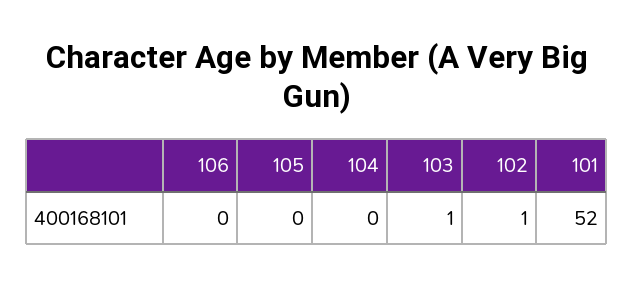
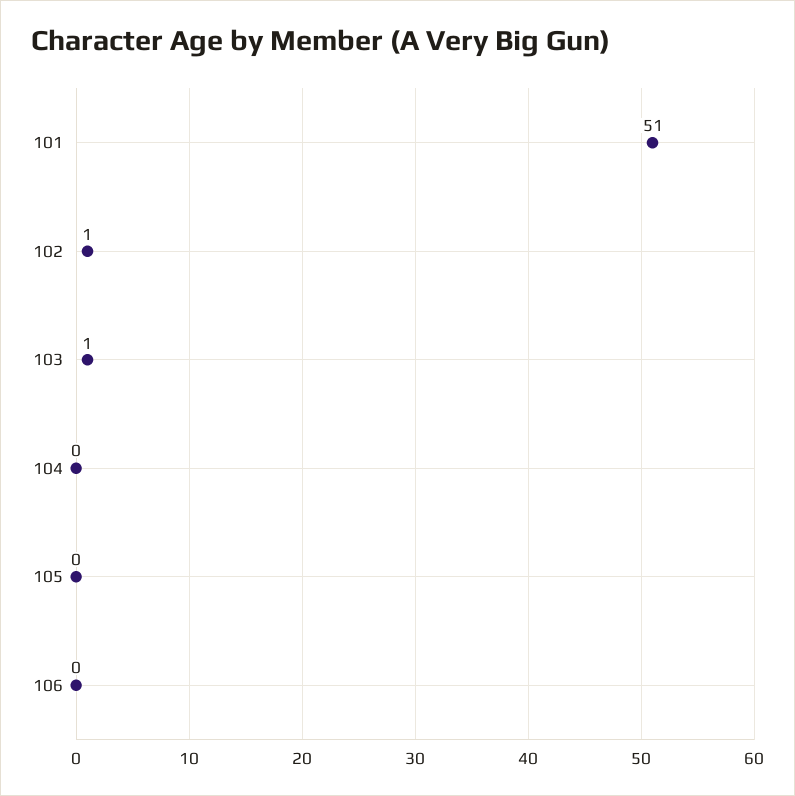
  {
    "106": 0,
    "105": 0,
    "104": 0,
    "103": 1,
    "102": 1,
-   "101": 52
+   "101": 51
  }

